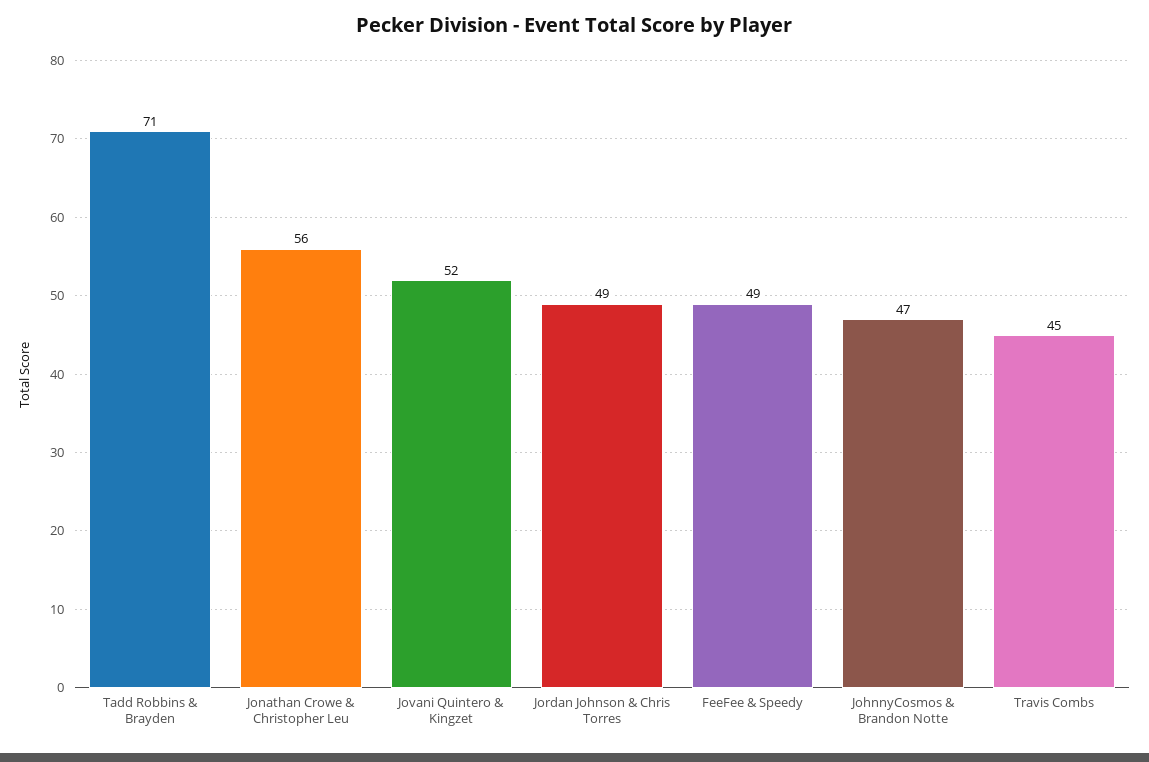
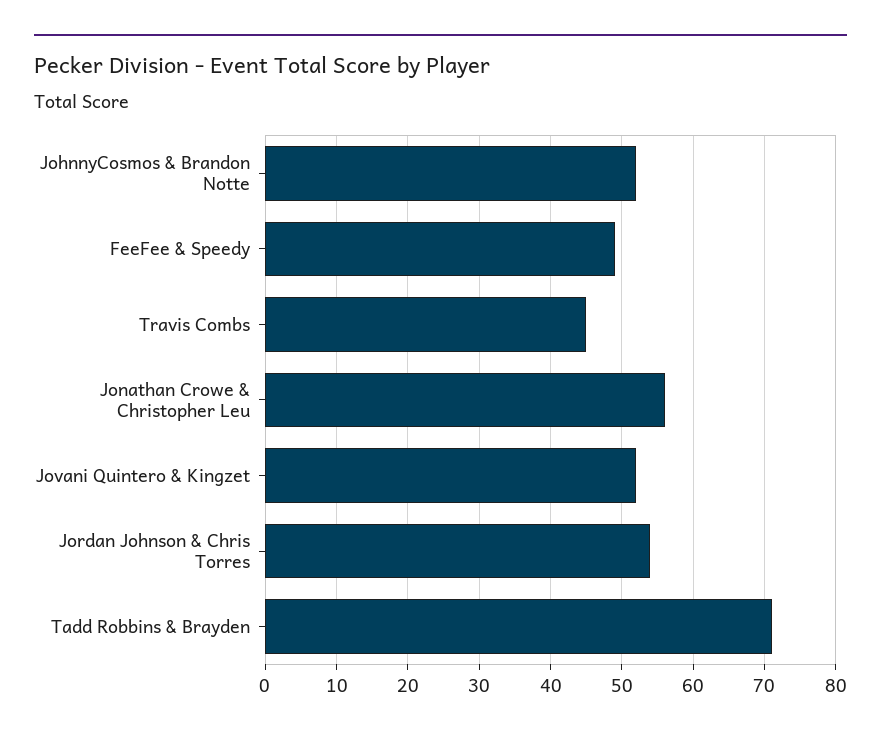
  {
    "Tadd Robbins & Brayden": 71,
    "Jonathan Crowe & Christopher Leu": 56,
    "Jovani Quintero & Kingzet": 52,
-   "Jordan Johnson & Chris Torres": 49,
+   "Jordan Johnson & Chris Torres": 54,
    "FeeFee & Speedy": 49,
-   "JohnnyCosmos & Brandon Notte": 47,
+   "JohnnyCosmos & Brandon Notte": 52,
    "Travis Combs": 45
  }

